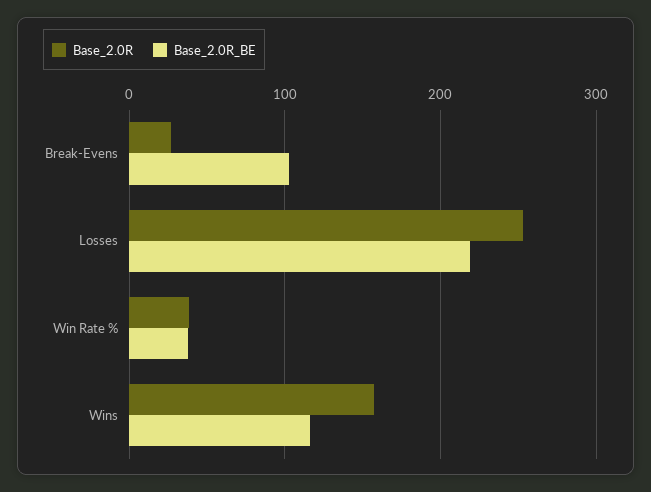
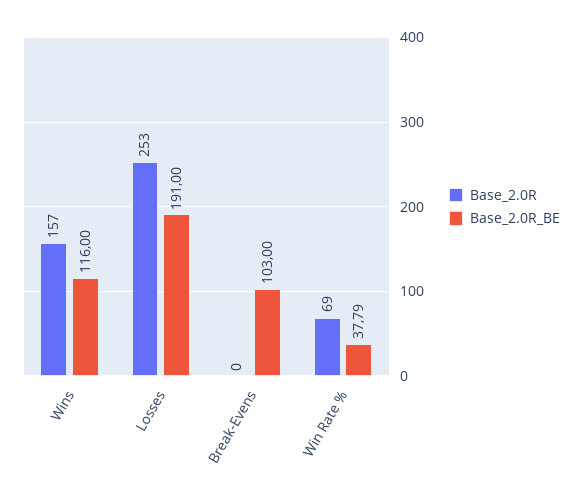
  {
    "Base_2.0R": {
-     "Break-Evens": 30,
+     "Break-Evens": 0,
      "Losses": 253,
-     "Win Rate %": 40,
+     "Win Rate %": 69,
      "Wins": 157
    },
    "Base_2.0R_BE": {
      "Break-Evens": 103,
-     "Losses": 220,
+     "Losses": 191,
      "Win Rate %": 37.79,
      "Wins": 116
    }
  }

